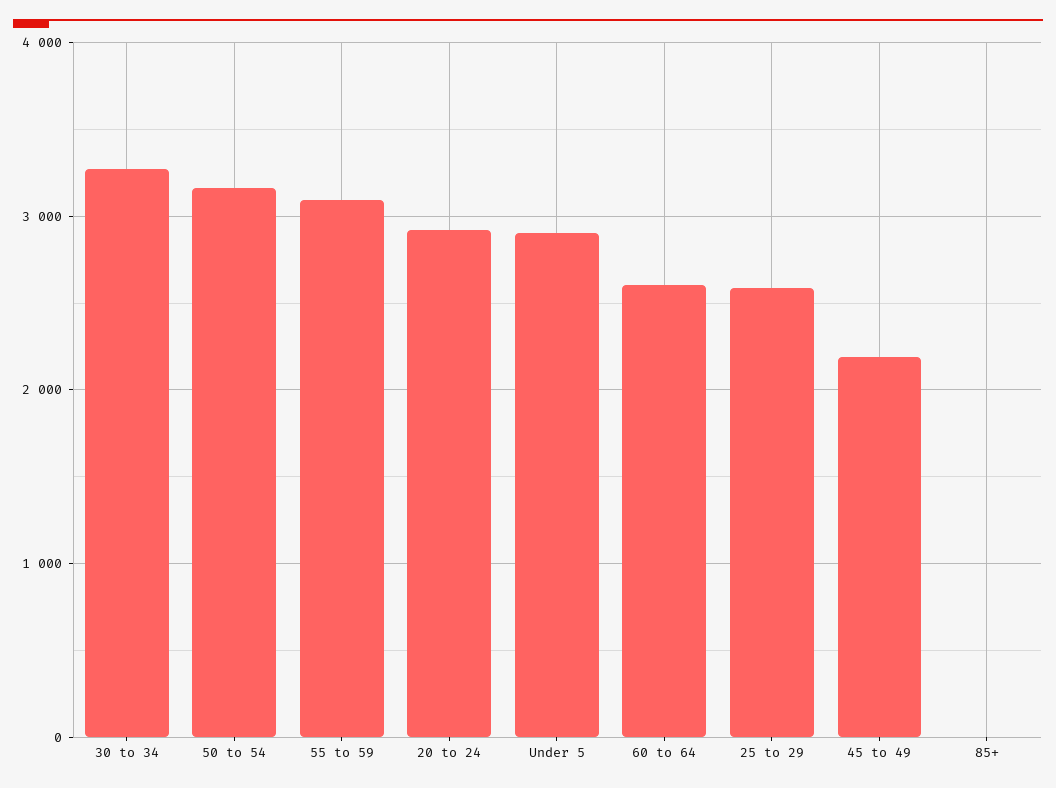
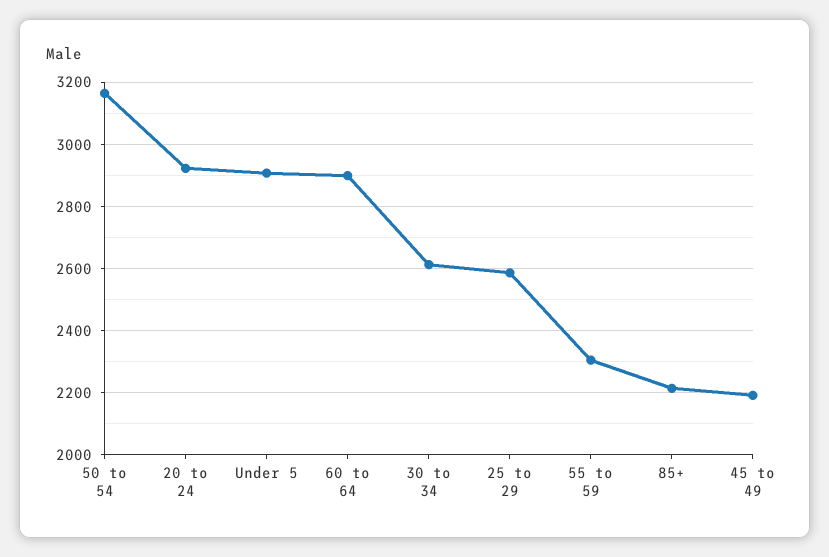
  {
-   "30 to 34": 3300,
+   "30 to 34": 2620,
    "50 to 54": 3160,
-   "55 to 59": 3100,
+   "55 to 59": 2300,
    "20 to 24": 2920,
    "Under 5": 2900,
-   "60 to 64": 2600,
+   "60 to 64": 2900,
    "25 to 29": 2580,
    "45 to 49": 2200,
-   "85+": 0
+   "85+": 2220
  }

